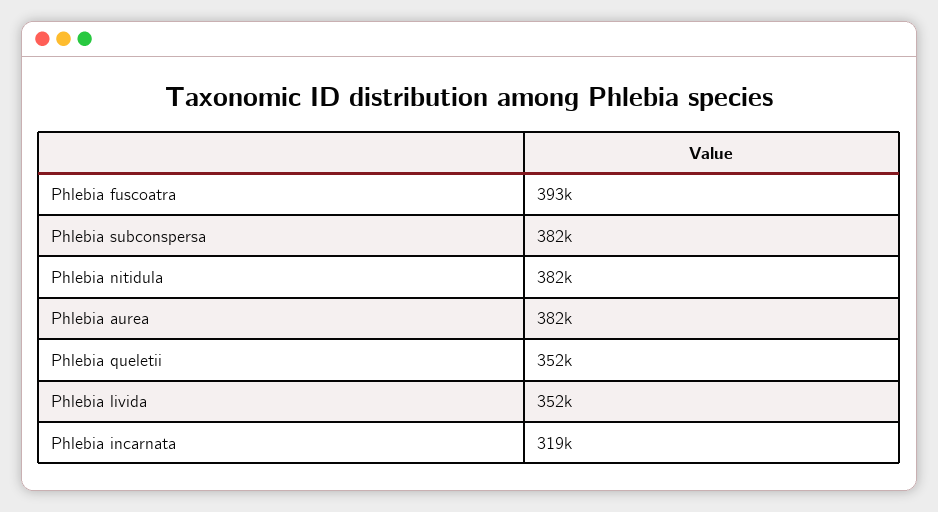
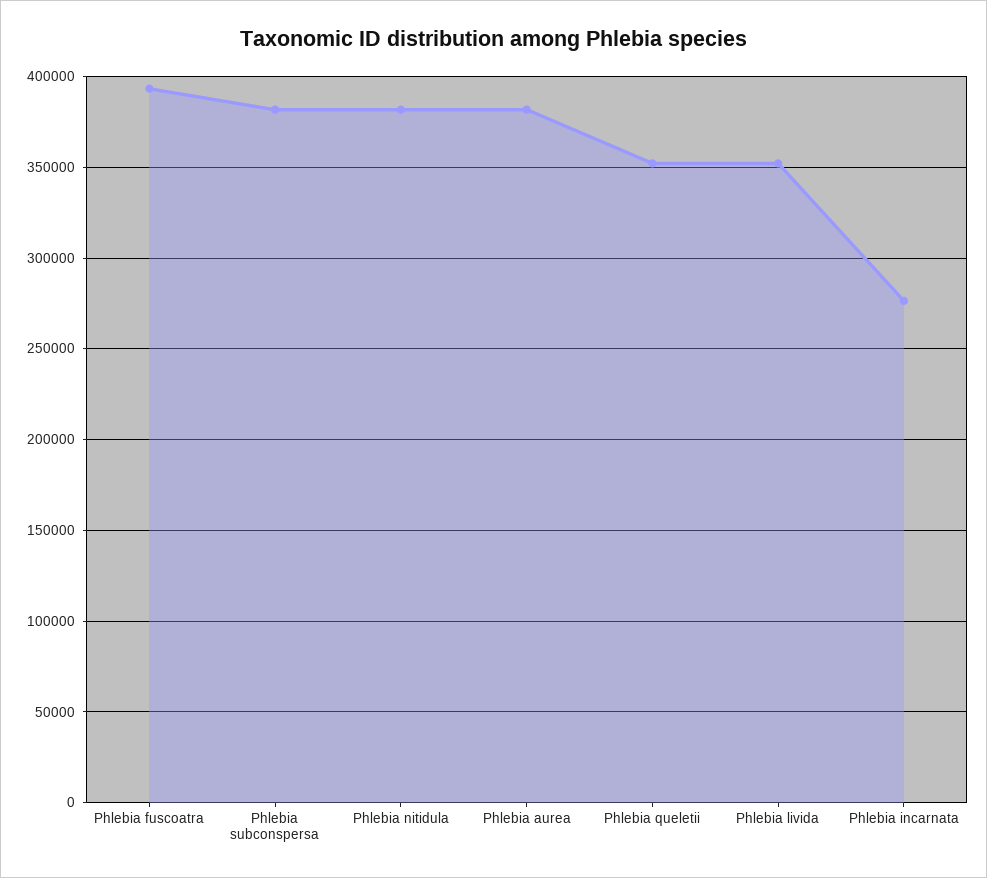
  {
    "Phlebia fuscoatra": 393000,
    "Phlebia subconspersa": 382000,
    "Phlebia nitidula": 382000,
    "Phlebia aurea": 382000,
    "Phlebia queletii": 352000,
    "Phlebia livida": 352000,
-   "Phlebia incarnata": 319000
+   "Phlebia incarnata": 275000
  }

